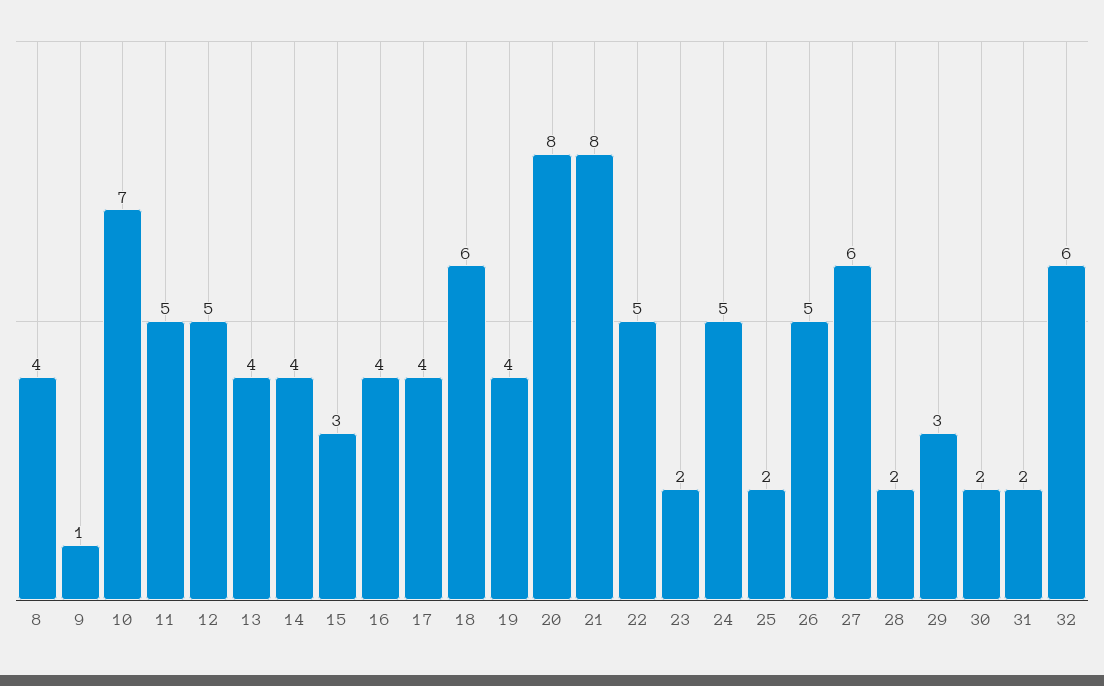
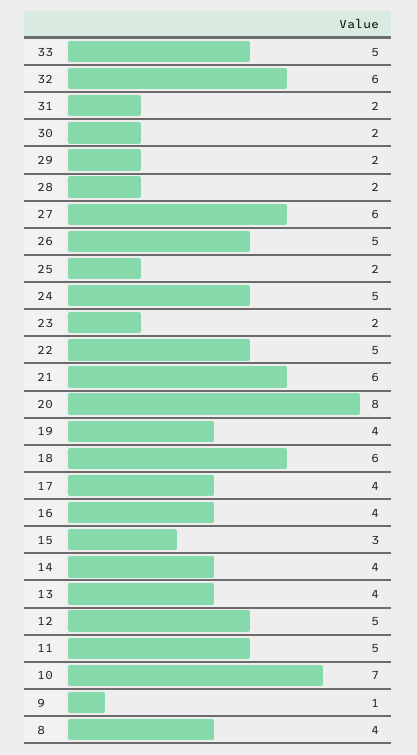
  {
    "8": 4,
    "9": 1,
    "10": 7,
    "11": 5,
    "12": 5,
    "13": 4,
    "14": 4,
    "15": 3,
    "16": 4,
    "17": 4,
    "18": 6,
    "19": 4,
    "20": 8,
-   "21": 8,
+   "21": 6,
    "22": 5,
    "23": 2,
    "24": 5,
    "25": 2,
    "26": 5,
    "27": 6,
    "28": 2,
-   "29": 3,
+   "29": 2,
    "30": 2,
    "31": 2,
-   "32": 6
+   "32": 6,
+   "33": 5
  }

